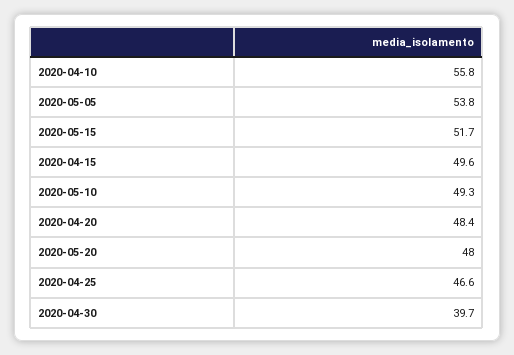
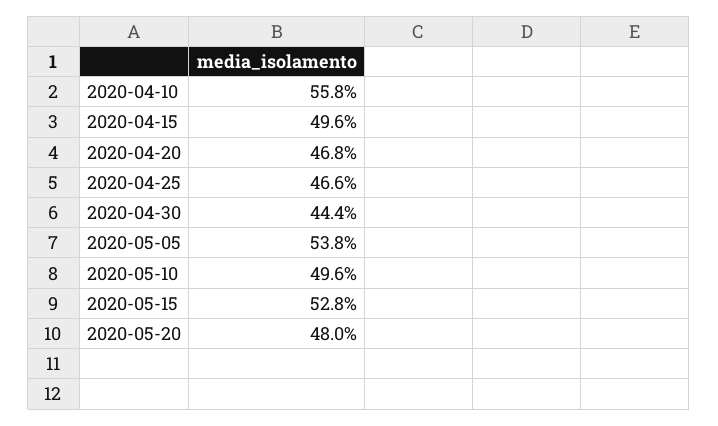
  {
    "2020-04-10": 55.8,
    "2020-05-05": 53.8,
-   "2020-05-15": 51.7,
+   "2020-05-15": 52.8,
    "2020-04-15": 49.6,
-   "2020-05-10": 49.3,
+   "2020-05-10": 49.6,
-   "2020-04-20": 48.4,
+   "2020-04-20": 46.8,
    "2020-05-20": 48,
    "2020-04-25": 46.6,
-   "2020-04-30": 39.7
+   "2020-04-30": 44.4
  }

